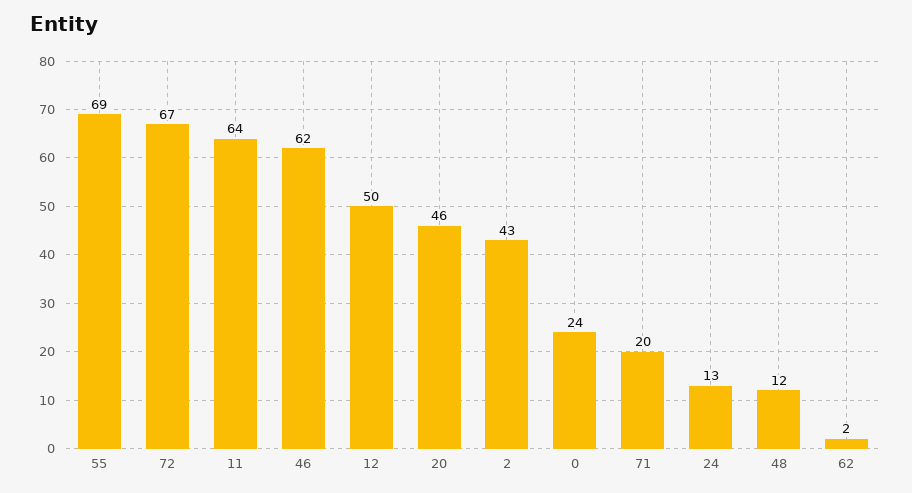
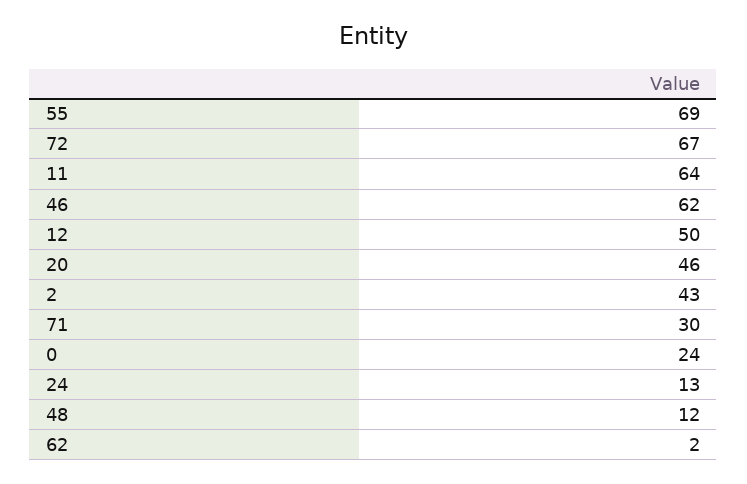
  {
    "55": 69,
    "72": 67,
    "11": 64,
    "46": 62,
    "12": 50,
    "20": 46,
    "2": 43,
    "0": 24,
-   "71": 20,
+   "71": 30,
    "24": 13,
    "48": 12,
    "62": 2
  }

